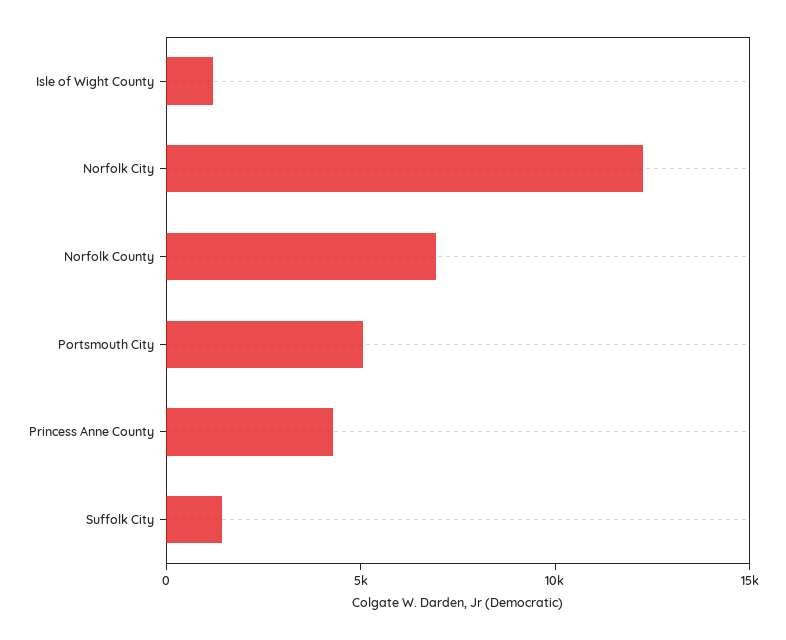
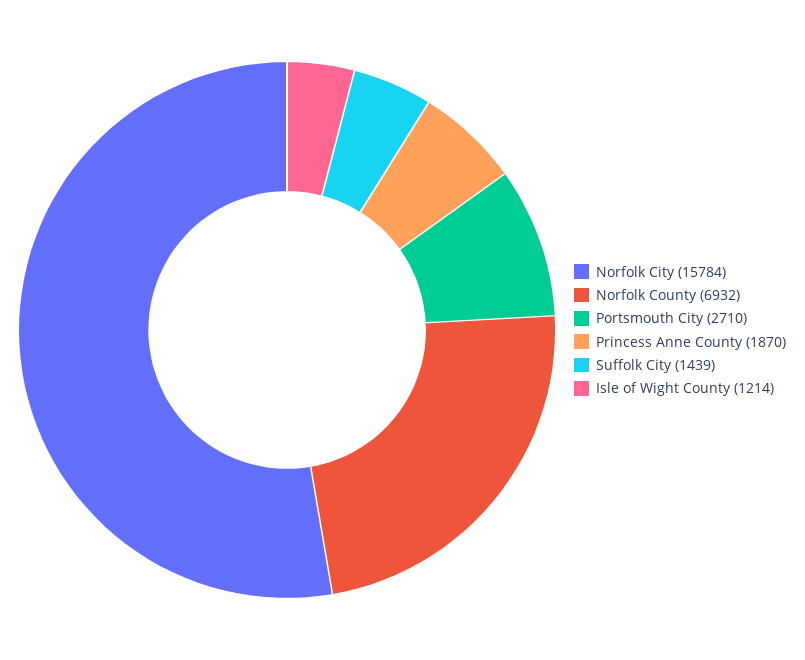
  {
    "Isle of Wight County": 1214,
-   "Norfolk City": 12000,
+   "Norfolk City": 15784,
    "Norfolk County": 6932,
-   "Portsmouth City": 5000,
+   "Portsmouth City": 2710,
-   "Princess Anne County": 4000,
+   "Princess Anne County": 1870,
    "Suffolk City": 1439
  }

